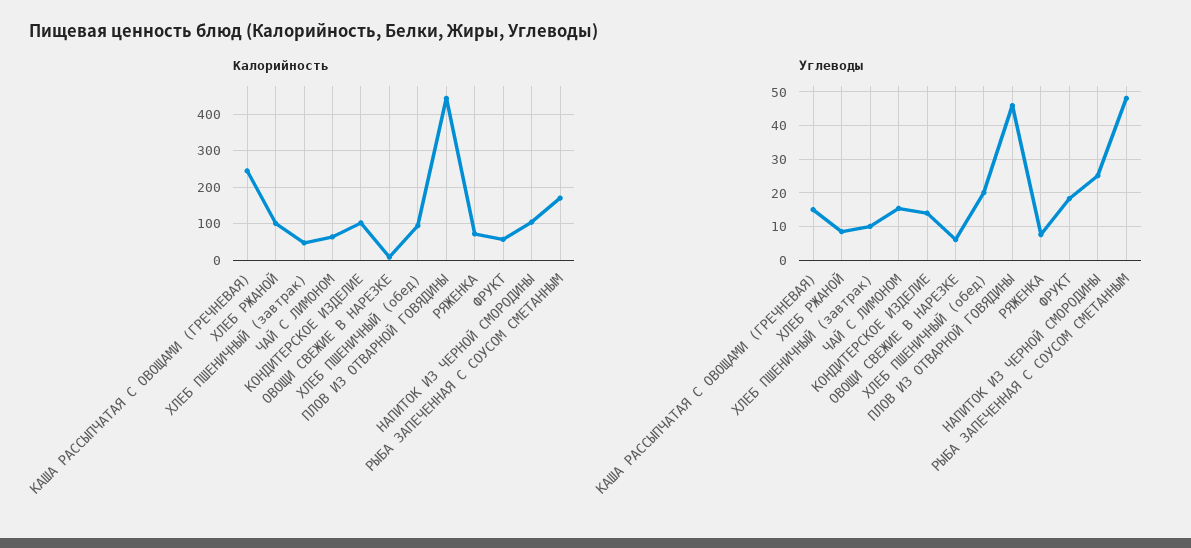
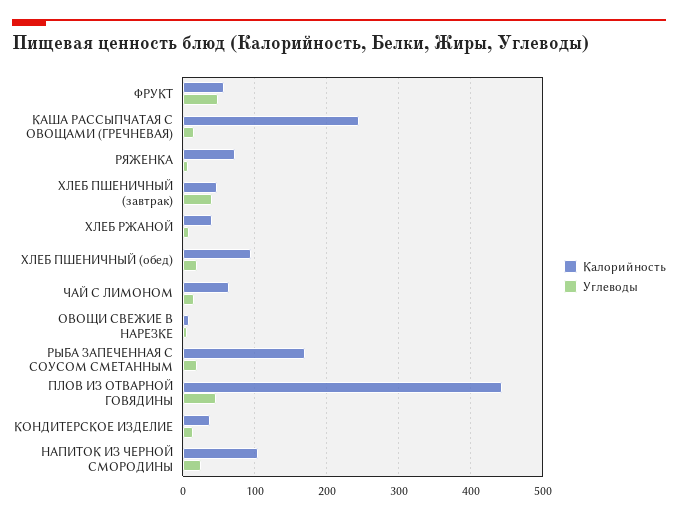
  {
    "Калорийность": {
      "КАША РАССЫПЧАТАЯ С ОВОЩАМИ (ГРЕЧНЕВАЯ)": 240,
-     "ХЛЕБ РЖАНОЙ": 100,
+     "ХЛЕБ РЖАНОЙ": 40,
      "ХЛЕБ ПШЕНИЧНЫЙ (завтрак)": 50,
      "ЧАЙ С ЛИМОНОМ": 60,
-     "КОНДИТЕРСКОЕ ИЗДЕЛИЕ": 100,
+     "КОНДИТЕРСКОЕ ИЗДЕЛИЕ": 40,
      "ОВОЩИ СВЕЖИЕ В НАРЕЗКЕ": 10,
      "ХЛЕБ ПШЕНИЧНЫЙ (обед)": 90,
      "ПЛОВ ИЗ ОТВАРНОЙ ГОВЯДИНЫ": 440,
      "РЯЖЕНКА": 70,
      "ФРУКТ": 60,
      "НАПИТОК ИЗ ЧЕРНОЙ СМОРОДИНЫ": 100,
      "РЫБА ЗАПЕЧЕННАЯ С СОУСОМ СМЕТАННЫМ": 170
    },
    "Углеводы": {
      "КАША РАССЫПЧАТАЯ С ОВОЩАМИ (ГРЕЧНЕВАЯ)": 16,
      "ХЛЕБ РЖАНОЙ": 8,
-     "ХЛЕБ ПШЕНИЧНЫЙ (завтрак)": 10,
+     "ХЛЕБ ПШЕНИЧНЫЙ (завтрак)": 40,
      "ЧАЙ С ЛИМОНОМ": 16,
      "КОНДИТЕРСКОЕ ИЗДЕЛИЕ": 14,
      "ОВОЩИ СВЕЖИЕ В НАРЕЗКЕ": 6,
      "ХЛЕБ ПШЕНИЧНЫЙ (обед)": 20,
      "ПЛОВ ИЗ ОТВАРНОЙ ГОВЯДИНЫ": 46,
      "РЯЖЕНКА": 8,
-     "ФРУКТ": 18,
+     "ФРУКТ": 50,
      "НАПИТОК ИЗ ЧЕРНОЙ СМОРОДИНЫ": 26,
-     "РЫБА ЗАПЕЧЕННАЯ С СОУСОМ СМЕТАННЫМ": 48
+     "РЫБА ЗАПЕЧЕННАЯ С СОУСОМ СМЕТАННЫМ": 20
    }
  }

